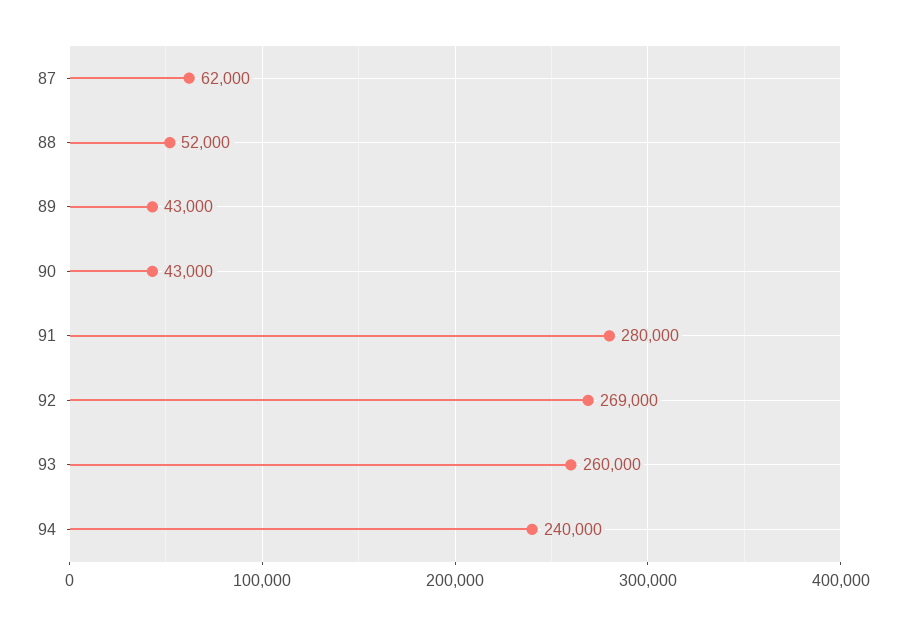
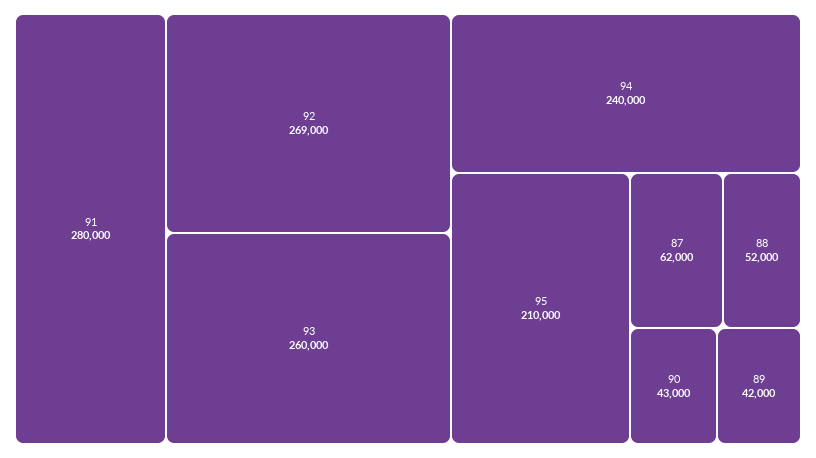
  {
    "87": 62000,
    "88": 52000,
-   "89": 43000,
+   "89": 42000,
    "90": 43000,
    "91": 280000,
    "92": 269000,
    "93": 260000,
-   "94": 240000
+   "94": 240000,
+   "95": 210000
  }

